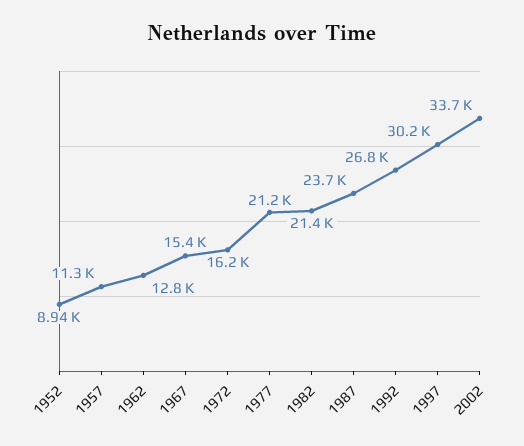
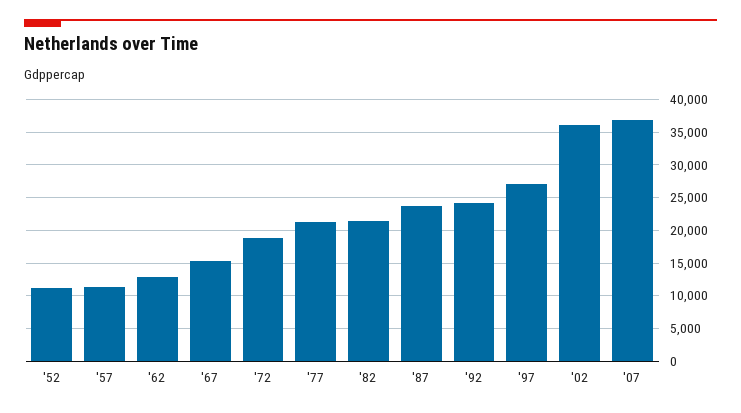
  {
-   "1952": 8940,
+   "1952": 11000,
    "1957": 11300,
    "1962": 12800,
    "1967": 15400,
-   "1972": 16200,
+   "1972": 19000,
    "1977": 21200,
    "1982": 21400,
    "1987": 23700,
-   "1992": 26800,
+   "1992": 24000,
-   "1997": 30200,
+   "1997": 27000,
-   "2002": 33700
+   "2002": 36000,
+   "'07": 37000
  }

